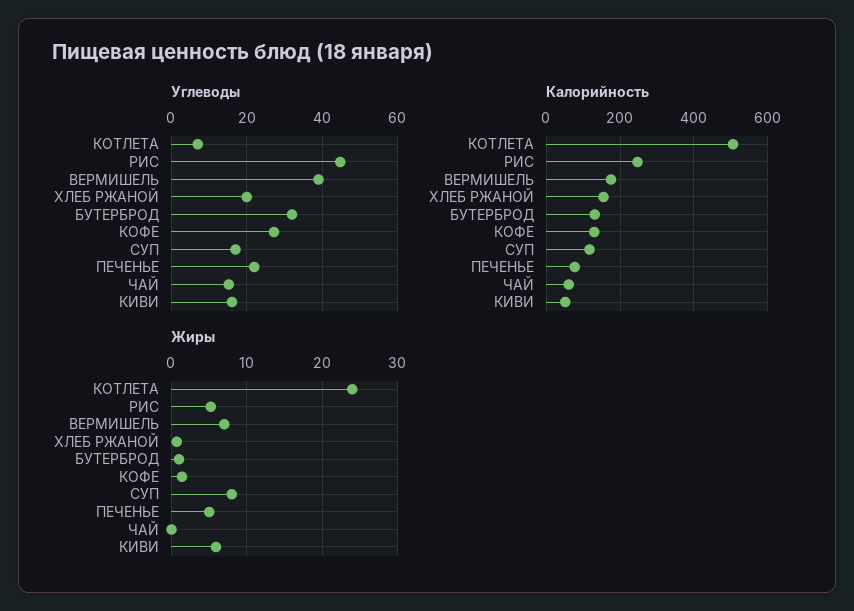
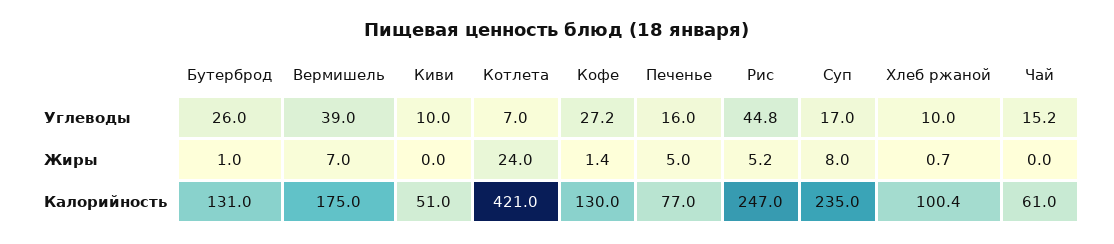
  {
    "Углеводы": {
      "КОТЛЕТА": 7,
      "РИС": 44.8,
      "ВЕРМИШЕЛЬ": 39,
-     "ХЛЕБ РЖАНОЙ": 20,
+     "ХЛЕБ РЖАНОЙ": 10,
-     "БУТЕРБРОД": 32,
+     "БУТЕРБРОД": 26,
      "КОФЕ": 27.2,
      "СУП": 17,
-     "ПЕЧЕНЬЕ": 22,
+     "ПЕЧЕНЬЕ": 16,
      "ЧАЙ": 15.2,
-     "КИВИ": 16
+     "КИВИ": 10
    },
    "Калорийность": {
-     "КОТЛЕТА": 500,
+     "КОТЛЕТА": 421,
      "РИС": 247,
      "ВЕРМИШЕЛЬ": 175,
-     "ХЛЕБ РЖАНОЙ": 160,
+     "ХЛЕБ РЖАНОЙ": 100.4,
      "БУТЕРБРОД": 131,
      "КОФЕ": 130,
-     "СУП": 120,
+     "СУП": 235,
      "ПЕЧЕНЬЕ": 77,
      "ЧАЙ": 61,
      "КИВИ": 51
    },
    "Жиры": {
      "КОТЛЕТА": 24,
      "РИС": 5.2,
      "ВЕРМИШЕЛЬ": 7,
      "ХЛЕБ РЖАНОЙ": 0.7,
      "БУТЕРБРОД": 1,
      "КОФЕ": 1.4,
      "СУП": 8,
      "ПЕЧЕНЬЕ": 5,
      "ЧАЙ": 0,
-     "КИВИ": 6
+     "КИВИ": 0
    }
  }

